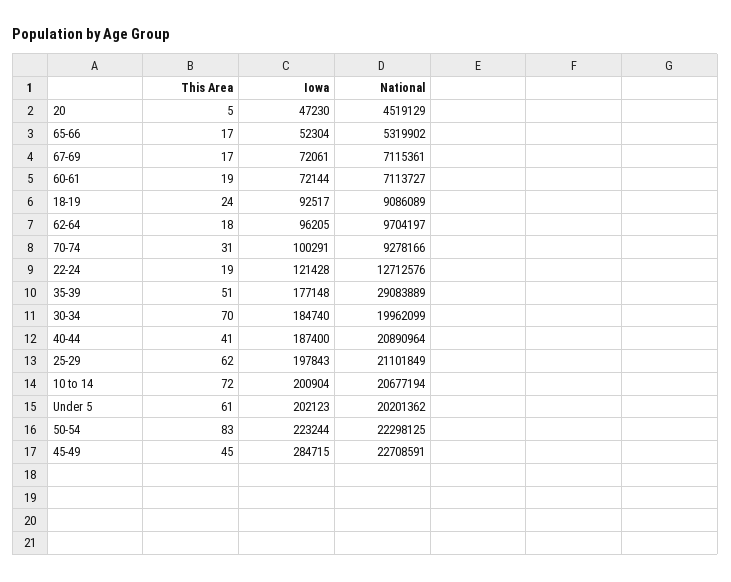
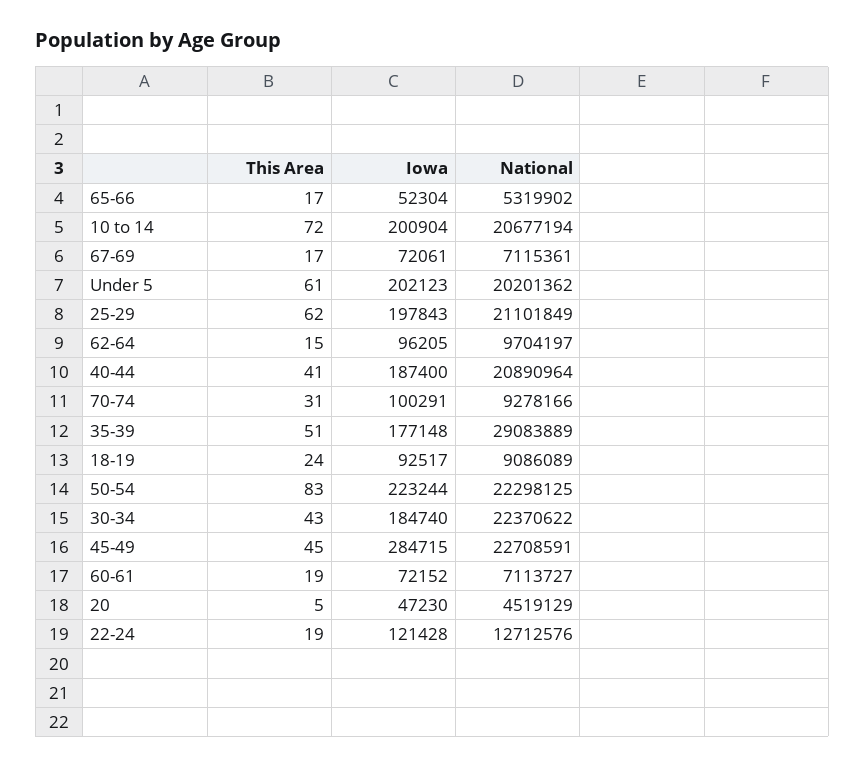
  {
    "This Area": {
      "20": 5,
      "65-66": 17,
      "67-69": 17,
      "60-61": 19,
      "18-19": 24,
-     "62-64": 18,
+     "62-64": 15,
      "70-74": 31,
      "22-24": 19,
      "35-39": 51,
-     "30-34": 70,
+     "30-34": 43,
      "40-44": 41,
      "25-29": 62,
      "10 to 14": 72,
      "Under 5": 61,
      "50-54": 83,
      "45-49": 45
    },
    "Iowa": {
      "20": 47230,
      "65-66": 52304,
      "67-69": 72061,
-     "60-61": 72144,
+     "60-61": 72152,
      "18-19": 92517,
      "62-64": 96205,
      "70-74": 100291,
      "22-24": 121428,
      "35-39": 177148,
      "30-34": 184740,
      "40-44": 187400,
      "25-29": 197843,
      "10 to 14": 200904,
      "Under 5": 202123,
      "50-54": 223244,
      "45-49": 284715
    },
    "National": {
      "20": 4519129,
      "65-66": 5319902,
      "67-69": 7115361,
      "60-61": 7113727,
      "18-19": 9086089,
      "62-64": 9704197,
      "70-74": 9278166,
      "22-24": 12712576,
      "35-39": 29083889,
-     "30-34": 19962099,
+     "30-34": 22370622,
      "40-44": 20890964,
      "25-29": 21101849,
      "10 to 14": 20677194,
      "Under 5": 20201362,
      "50-54": 22298125,
      "45-49": 22708591
    }
  }

